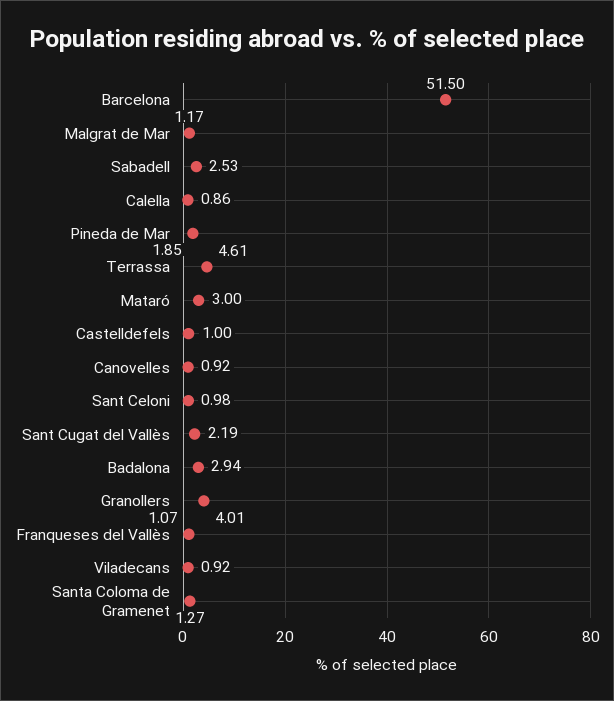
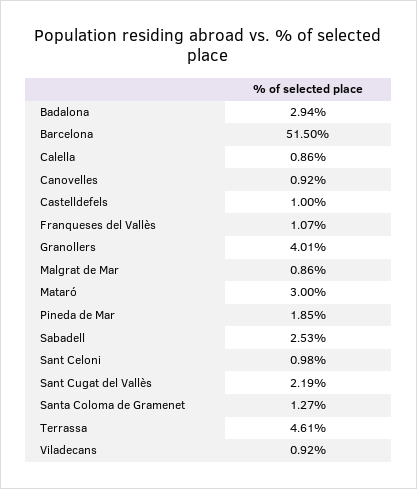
  {
    "Barcelona": 51.5,
-   "Malgrat de Mar": 1.17,
+   "Malgrat de Mar": 0.86,
    "Sabadell": 2.53,
    "Calella": 0.86,
    "Pineda de Mar": 1.85,
    "Terrassa": 4.61,
    "Mataró": 3,
    "Castelldefels": 1,
    "Canovelles": 0.92,
    "Sant Celoni": 0.98,
    "Sant Cugat del Vallès": 2.19,
    "Badalona": 2.94,
    "Granollers": 4.01,
    "Franqueses del Vallès": 1.07,
    "Viladecans": 0.92,
    "Santa Coloma de Gramenet": 1.27
  }

